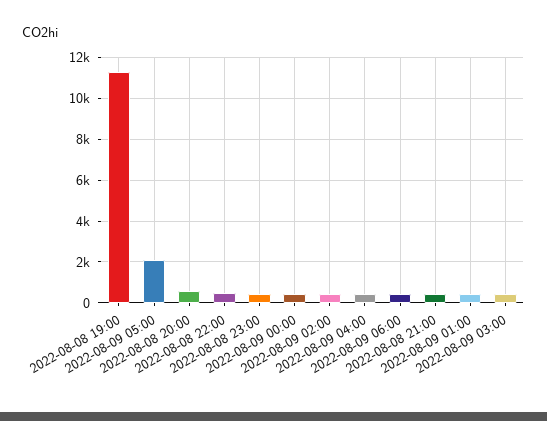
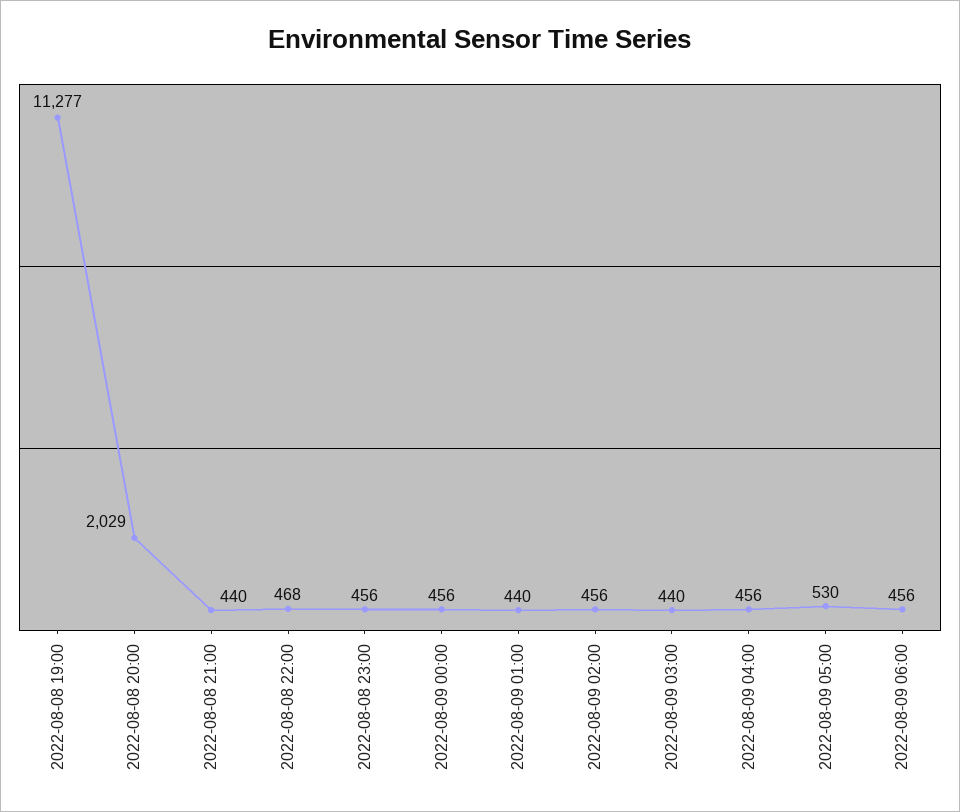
  {
    "2022-08-08 19:00": 11277,
-   "2022-08-09 05:00": 2000,
+   "2022-08-09 05:00": 530,
-   "2022-08-08 20:00": 500,
+   "2022-08-08 20:00": 2029,
    "2022-08-08 22:00": 468,
    "2022-08-08 23:00": 456,
    "2022-08-09 00:00": 456,
    "2022-08-09 02:00": 456,
    "2022-08-09 04:00": 456,
    "2022-08-09 06:00": 456,
    "2022-08-08 21:00": 440,
    "2022-08-09 01:00": 440,
    "2022-08-09 03:00": 440
  }

